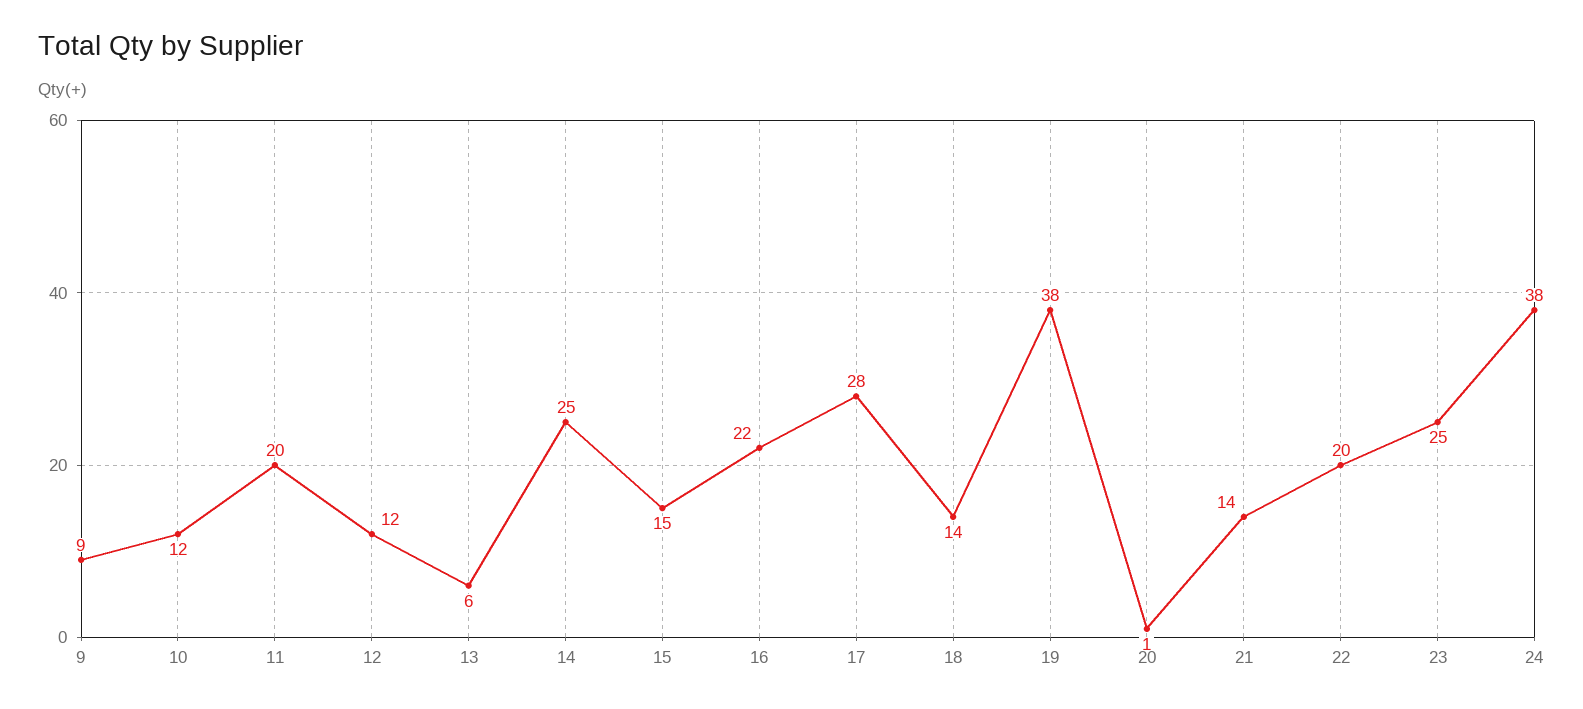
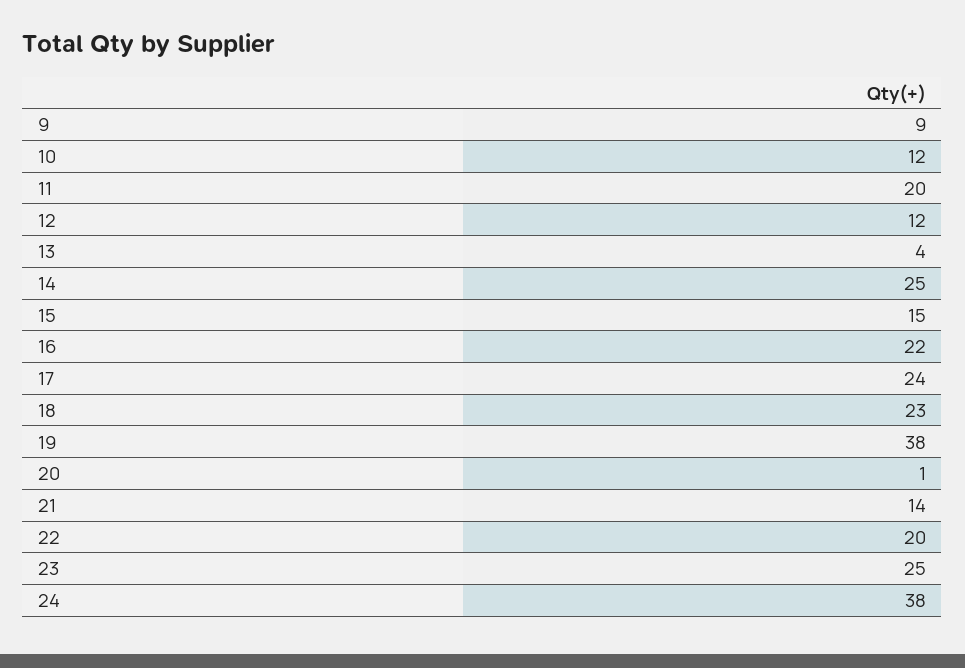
  {
    "9": 9,
    "10": 12,
    "11": 20,
    "12": 12,
-   "13": 6,
+   "13": 4,
    "14": 25,
    "15": 15,
    "16": 22,
-   "17": 28,
+   "17": 24,
-   "18": 14,
+   "18": 23,
    "19": 38,
    "20": 1,
    "21": 14,
    "22": 20,
    "23": 25,
    "24": 38
  }

